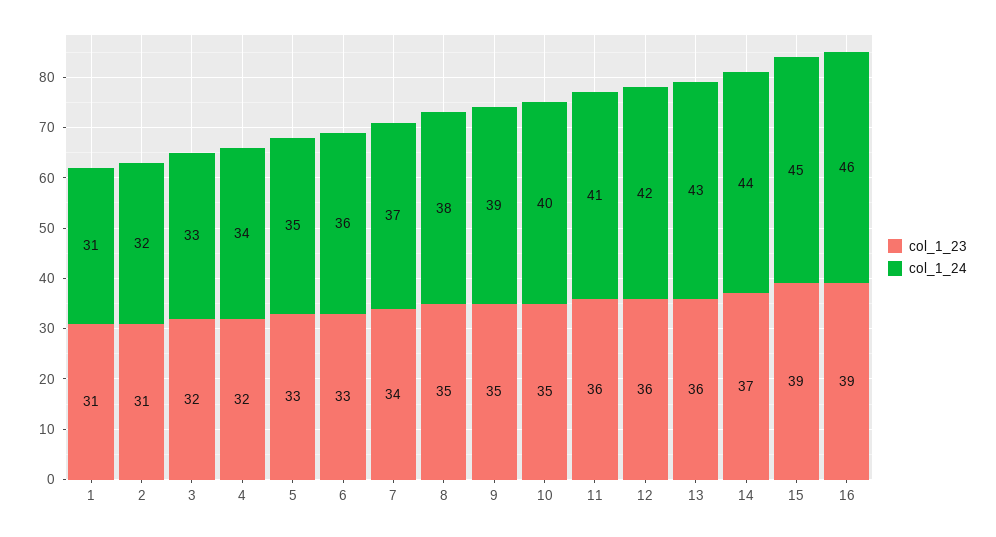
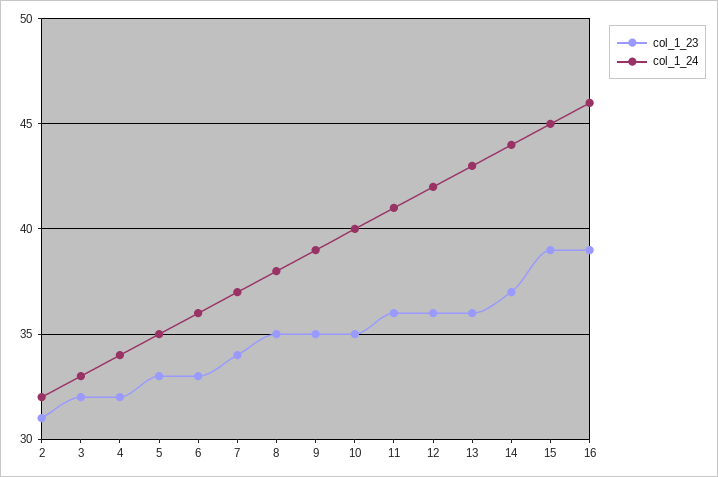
  {
    "col_1_23": {
-     "1": 31,
      "2": 31,
      "3": 32,
      "4": 32,
      "5": 33,
      "6": 33,
      "7": 34,
      "8": 35,
      "9": 35,
      "10": 35,
      "11": 36,
      "12": 36,
      "13": 36,
      "14": 37,
      "15": 39,
      "16": 39
    },
    "col_1_24": {
-     "1": 31,
      "2": 32,
      "3": 33,
      "4": 34,
      "5": 35,
      "6": 36,
      "7": 37,
      "8": 38,
      "9": 39,
      "10": 40,
      "11": 41,
      "12": 42,
      "13": 43,
      "14": 44,
      "15": 45,
      "16": 46
    }
  }

